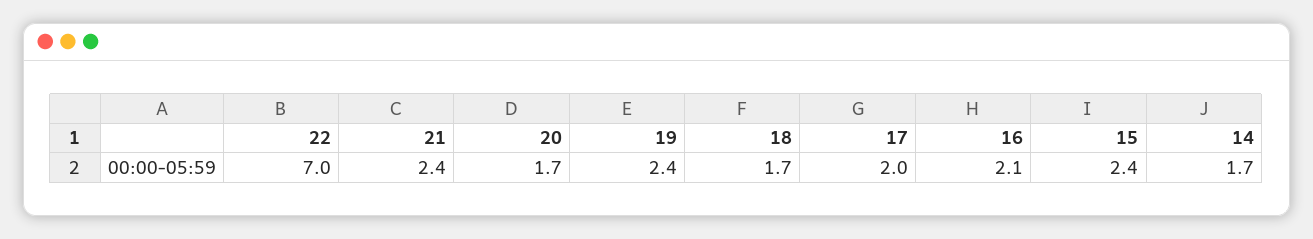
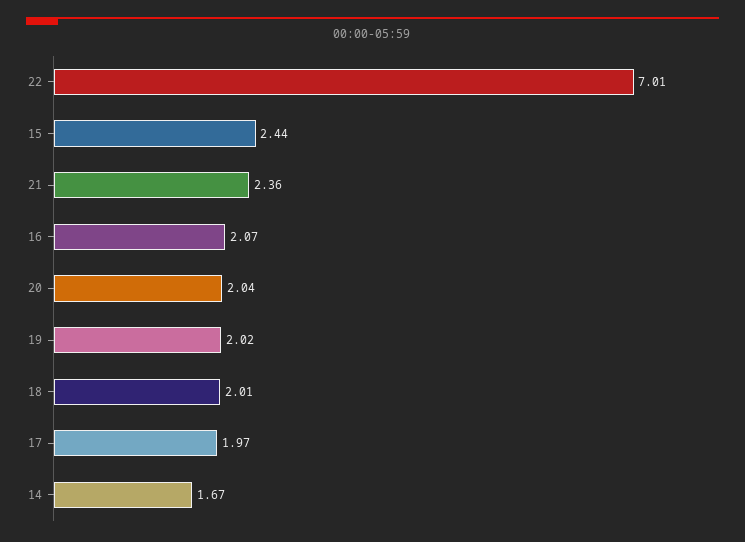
  {
    "22": 7.01,
    "21": 2.36,
-   "20": 1.7,
+   "20": 2.04,
-   "19": 2.4,
+   "19": 2.02,
-   "18": 1.7,
+   "18": 2.01,
    "17": 1.97,
    "16": 2.07,
    "15": 2.44,
    "14": 1.67
  }

